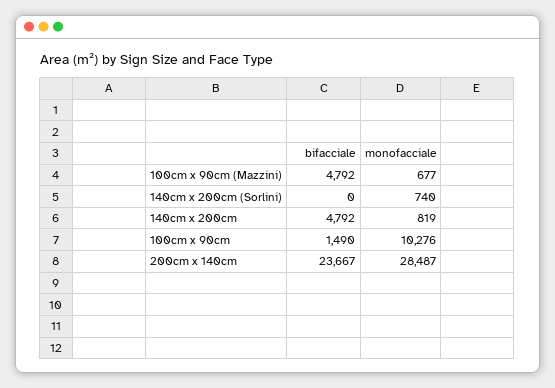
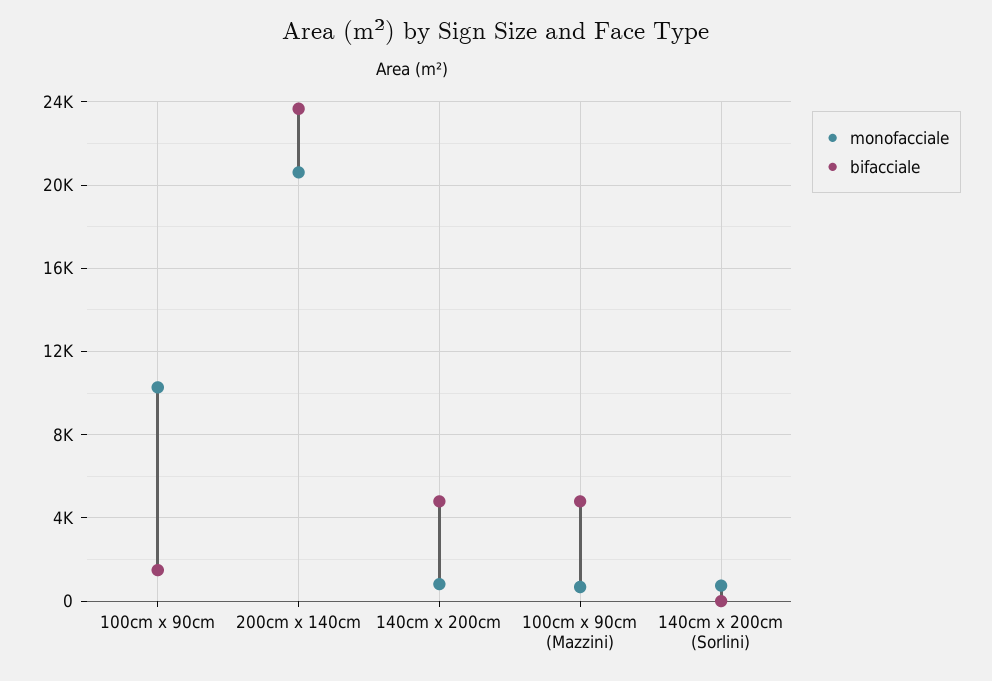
  {
    "bifacciale": {
      "100cm x 90cm (Mazzini)": 4792,
      "140cm x 200cm (Sorlini)": 0,
      "140cm x 200cm": 4792,
      "100cm x 90cm": 1490,
      "200cm x 140cm": 23667
    },
    "monofacciale": {
      "100cm x 90cm (Mazzini)": 677,
      "140cm x 200cm (Sorlini)": 740,
      "140cm x 200cm": 819,
      "100cm x 90cm": 10276,
-     "200cm x 140cm": 28487
+     "200cm x 140cm": 20500
    }
  }

